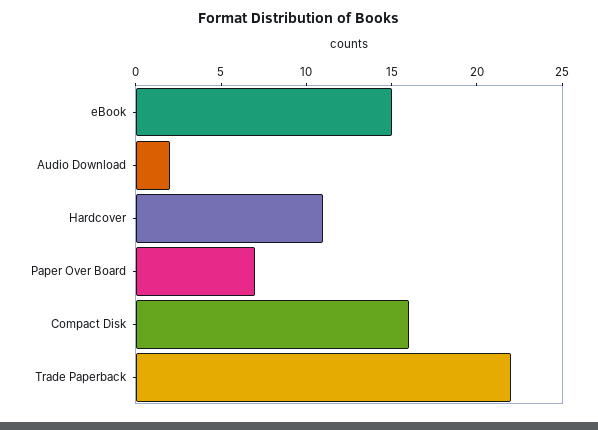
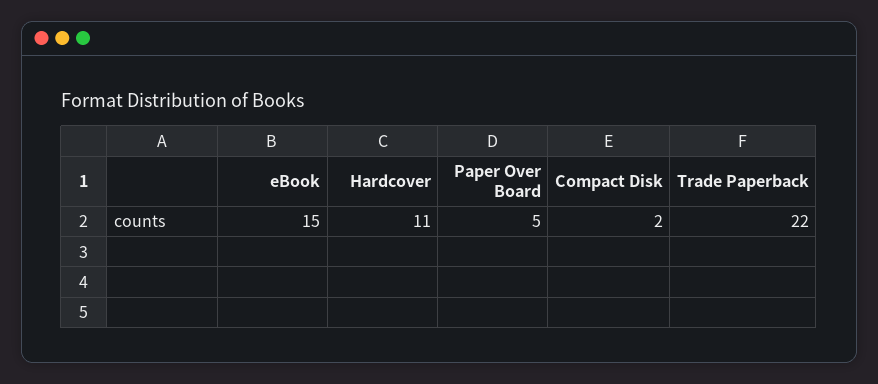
  {
    "eBook": 15,
-   "Audio Download": 2,
    "Hardcover": 11,
-   "Paper Over Board": 7,
+   "Paper Over Board": 5,
-   "Compact Disk": 16,
+   "Compact Disk": 2,
    "Trade Paperback": 22
  }

